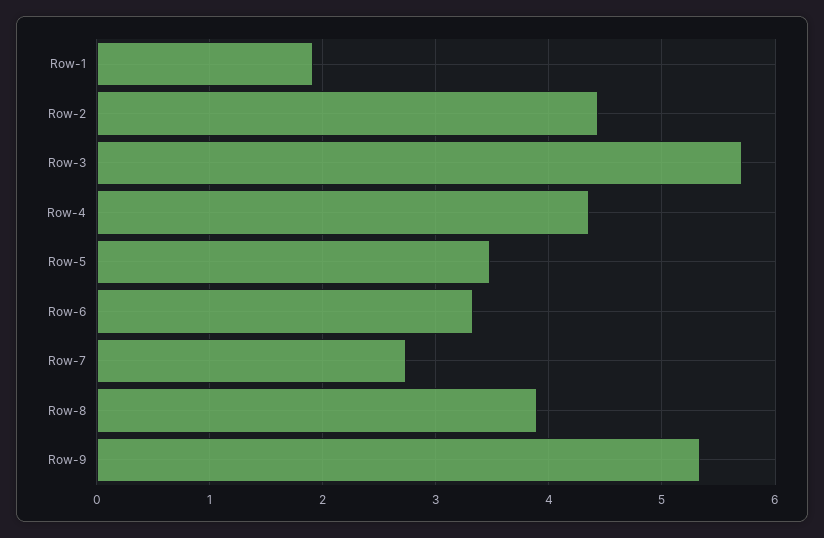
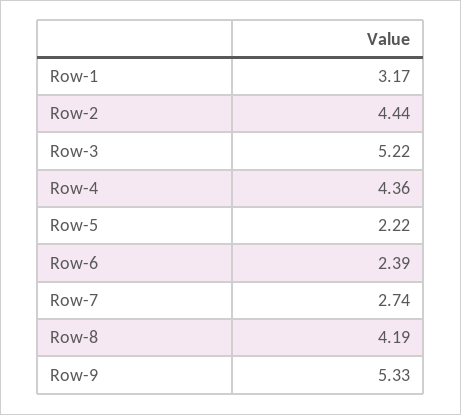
  {
-   "Row-1": 1.9,
+   "Row-1": 3.17,
    "Row-2": 4.44,
-   "Row-3": 5.7,
+   "Row-3": 5.22,
    "Row-4": 4.36,
-   "Row-5": 3.5,
+   "Row-5": 2.22,
-   "Row-6": 3.3,
+   "Row-6": 2.39,
    "Row-7": 2.74,
-   "Row-8": 3.9,
+   "Row-8": 4.19,
    "Row-9": 5.33
  }

